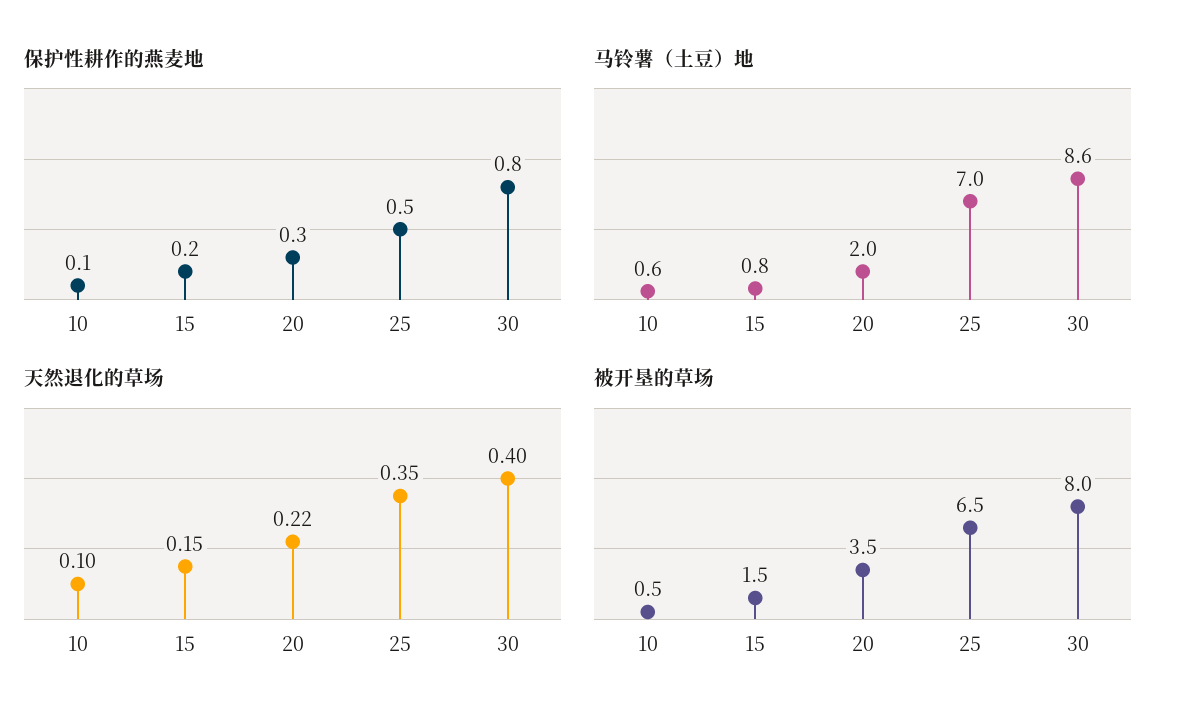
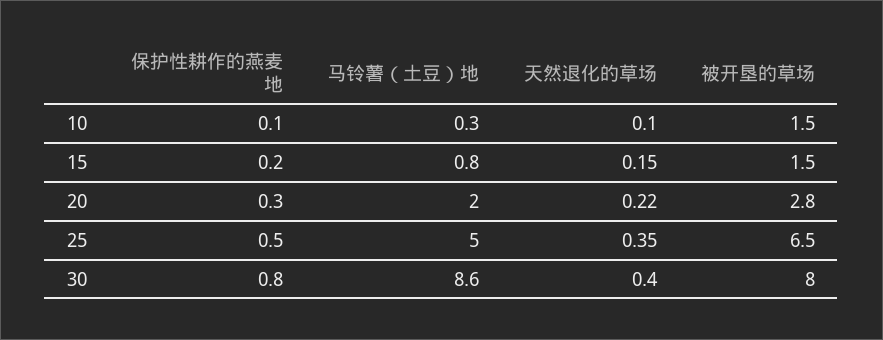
  {
    "保护性耕作的燕麦地": {
      "10": 0.1,
      "15": 0.2,
      "20": 0.3,
      "25": 0.5,
      "30": 0.8
    },
    "马铃薯（土豆）地": {
-     "10": 0.6,
+     "10": 0.3,
      "15": 0.8,
      "20": 2,
-     "25": 7,
+     "25": 5,
      "30": 8.6
    },
    "天然退化的草场": {
      "10": 0.1,
      "15": 0.15,
      "20": 0.22,
      "25": 0.35,
      "30": 0.4
    },
    "被开垦的草场": {
-     "10": 0.5,
+     "10": 1.5,
      "15": 1.5,
-     "20": 3.5,
+     "20": 2.8,
      "25": 6.5,
      "30": 8
    }
  }

